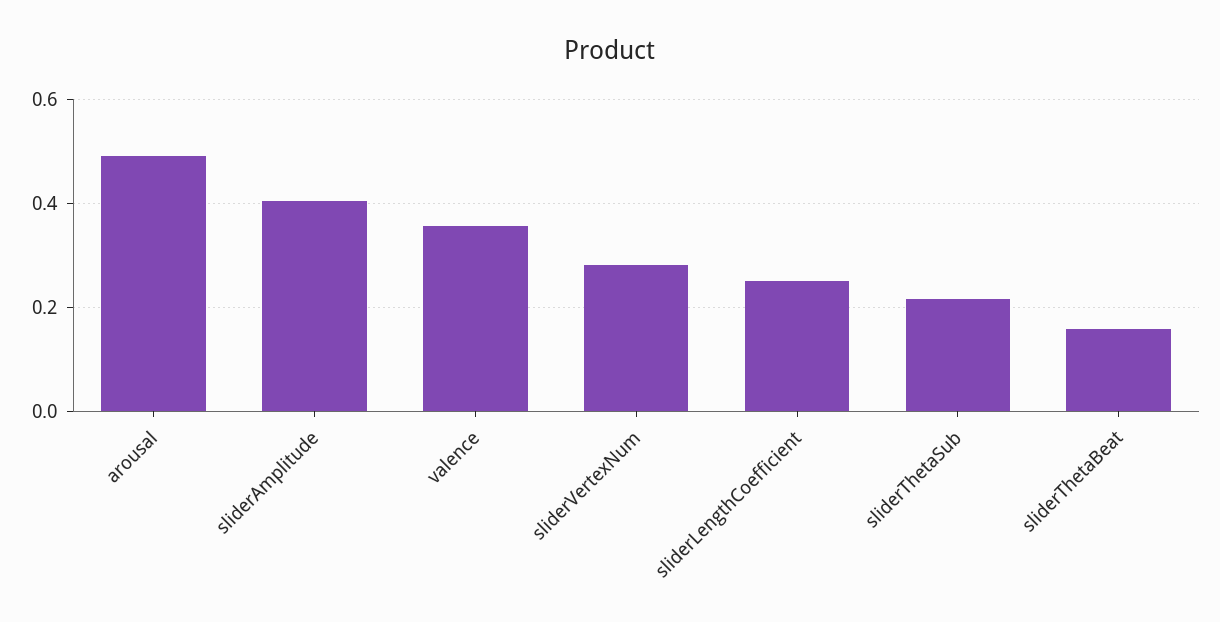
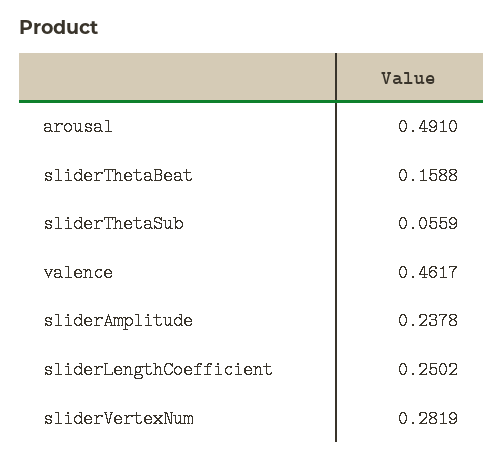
  {
    "arousal": 0.491,
-   "sliderAmplitude": 0.4,
+   "sliderAmplitude": 0.2378,
-   "valence": 0.36,
+   "valence": 0.4617,
    "sliderVertexNum": 0.2819,
    "sliderLengthCoefficient": 0.2502,
-   "sliderThetaSub": 0.22,
+   "sliderThetaSub": 0.0559,
    "sliderThetaBeat": 0.1588
  }

